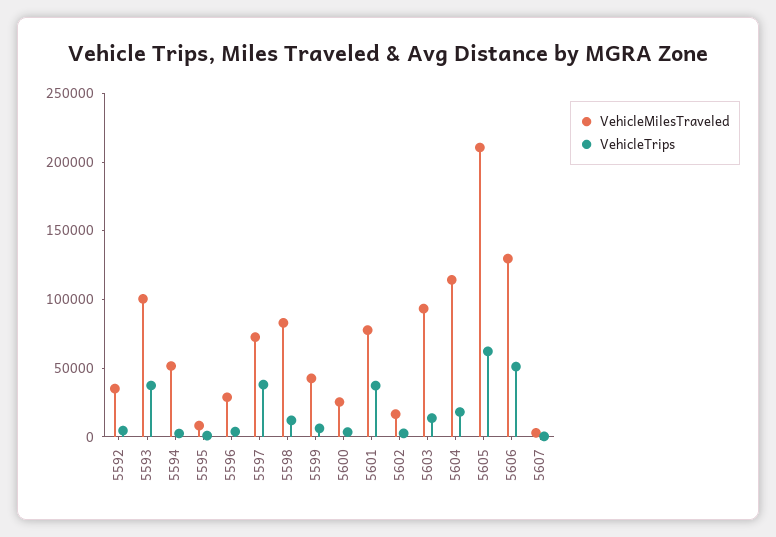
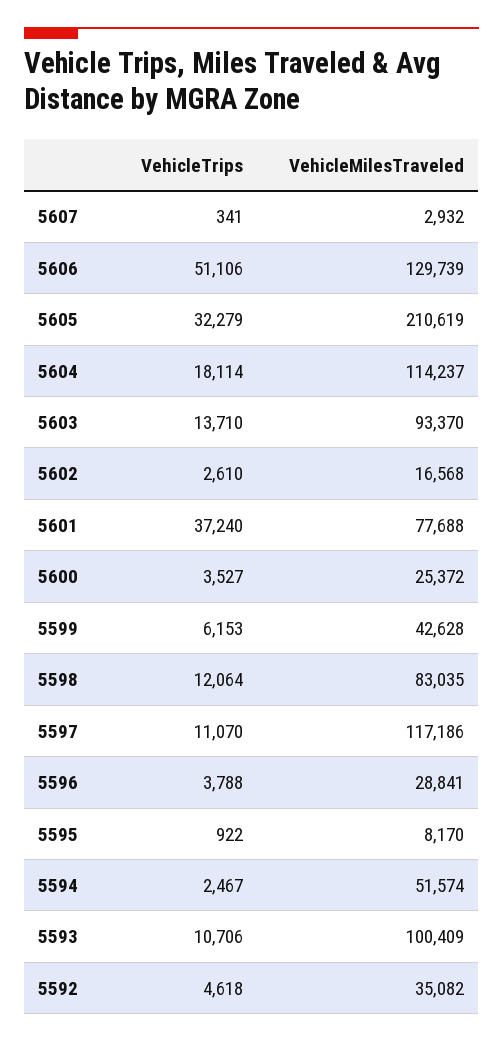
  {
    "VehicleMilesTraveled": {
      "5592": 35082,
      "5593": 100409,
      "5594": 51574,
      "5595": 8170,
      "5596": 28841,
-     "5597": 70000,
+     "5597": 117186,
      "5598": 83035,
      "5599": 42628,
      "5600": 25372,
      "5601": 77688,
      "5602": 16568,
      "5603": 93370,
      "5604": 114237,
      "5605": 210619,
      "5606": 129739,
      "5607": 2932
    },
    "VehicleTrips": {
      "5592": 4618,
-     "5593": 40000,
+     "5593": 10706,
      "5594": 2467,
      "5595": 922,
      "5596": 3788,
-     "5597": 40000,
+     "5597": 11070,
      "5598": 12064,
      "5599": 6153,
      "5600": 3527,
      "5601": 37240,
      "5602": 2610,
      "5603": 13710,
      "5604": 18114,
-     "5605": 60000,
+     "5605": 32279,
      "5606": 51106,
      "5607": 341
    }
  }

